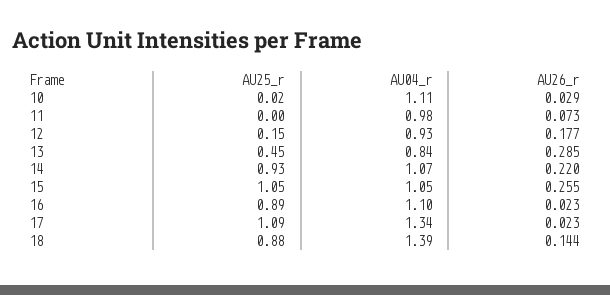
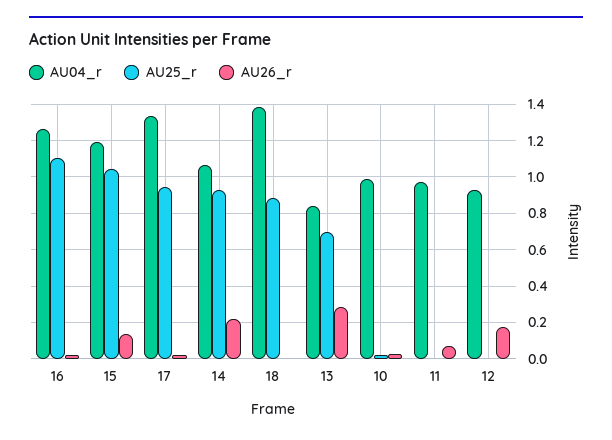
  {
    "AU25_r": {
      "10": 0.02,
      "11": 0,
-     "12": 0.15,
+     "12": 0,
-     "13": 0.45,
+     "13": 0.7,
      "14": 0.93,
      "15": 1.05,
-     "16": 0.89,
+     "16": 1.1,
-     "17": 1.09,
+     "17": 0.95,
      "18": 0.88
    },
    "AU04_r": {
-     "10": 1.11,
+     "10": 1,
      "11": 0.98,
      "12": 0.93,
      "13": 0.84,
      "14": 1.07,
-     "15": 1.05,
+     "15": 1.2,
-     "16": 1.1,
+     "16": 1.25,
      "17": 1.34,
      "18": 1.39
    },
    "AU26_r": {
      "10": 0.029,
      "11": 0.073,
      "12": 0.177,
      "13": 0.285,
      "14": 0.22,
-     "15": 0.255,
+     "15": 0.15,
      "16": 0.023,
      "17": 0.023,
-     "18": 0.144
+     "18": 0
    }
  }

